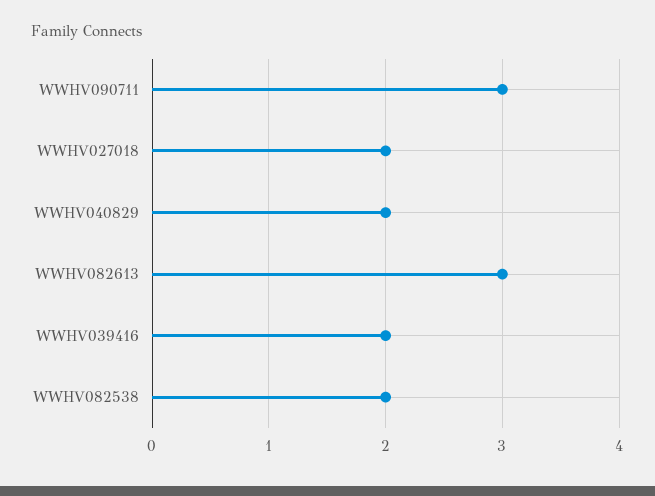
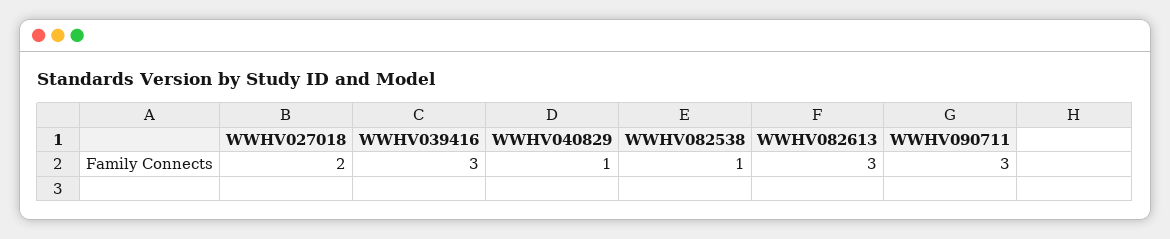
  {
    "WWHV090711": 3,
    "WWHV027018": 2,
-   "WWHV040829": 2,
+   "WWHV040829": 1,
    "WWHV082613": 3,
-   "WWHV039416": 2,
+   "WWHV039416": 3,
-   "WWHV082538": 2
+   "WWHV082538": 1
  }

